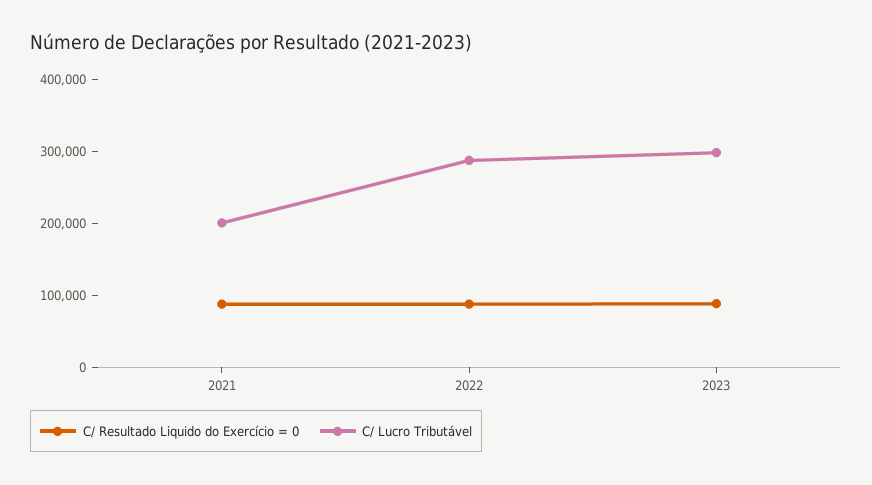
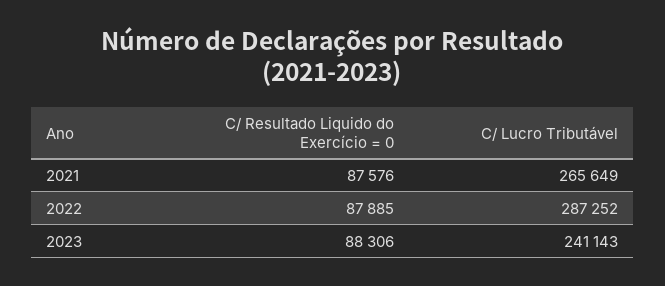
  {
    "C/ Resultado Liquido do Exercício = 0": {
      "2021": 87576,
      "2022": 87885,
      "2023": 88306
    },
    "C/ Lucro Tributável": {
-     "2021": 200000,
+     "2021": 265649,
      "2022": 287252,
-     "2023": 300000
+     "2023": 241143
    }
  }

